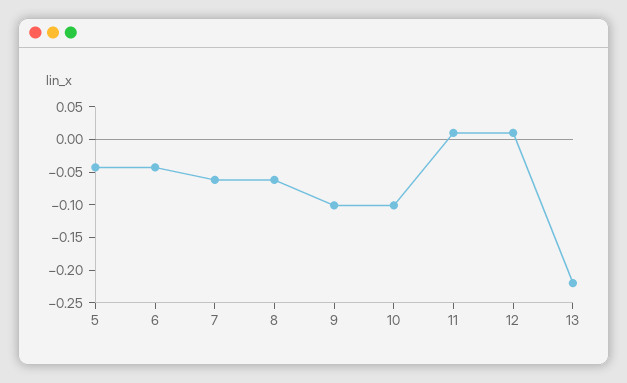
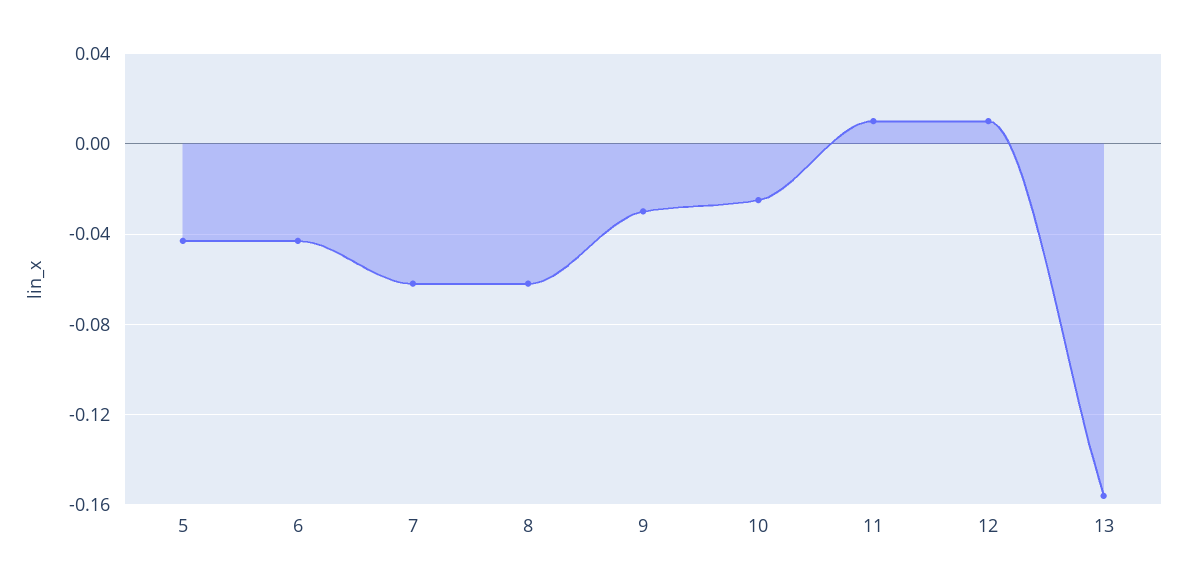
  {
    "5": -0.045,
    "6": -0.045,
    "7": -0.06,
    "8": -0.06,
-   "9": -0.1,
+   "9": -0.03,
-   "10": -0.1,
+   "10": -0.025,
    "11": 0.01,
    "12": 0.01,
-   "13": -0.225
+   "13": -0.155
  }

